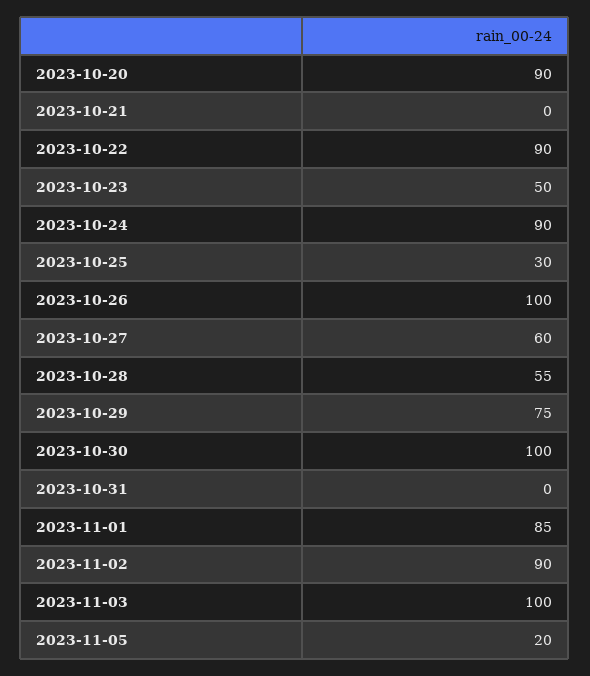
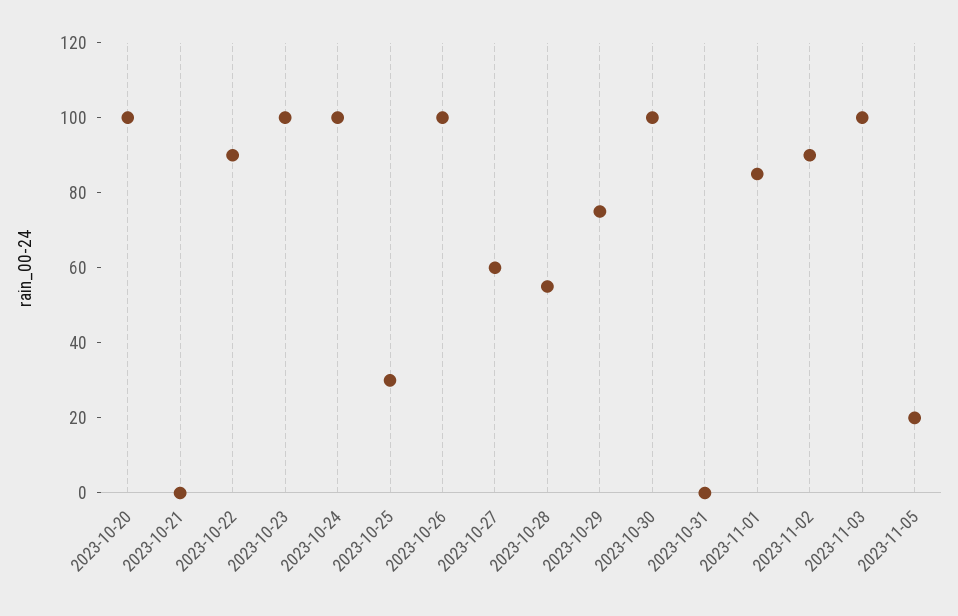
  {
-   "2023-10-20": 90,
+   "2023-10-20": 100,
    "2023-10-21": 0,
    "2023-10-22": 90,
-   "2023-10-23": 50,
+   "2023-10-23": 100,
-   "2023-10-24": 90,
+   "2023-10-24": 100,
    "2023-10-25": 30,
    "2023-10-26": 100,
    "2023-10-27": 60,
    "2023-10-28": 55,
    "2023-10-29": 75,
    "2023-10-30": 100,
    "2023-10-31": 0,
    "2023-11-01": 85,
    "2023-11-02": 90,
    "2023-11-03": 100,
    "2023-11-05": 20
  }

